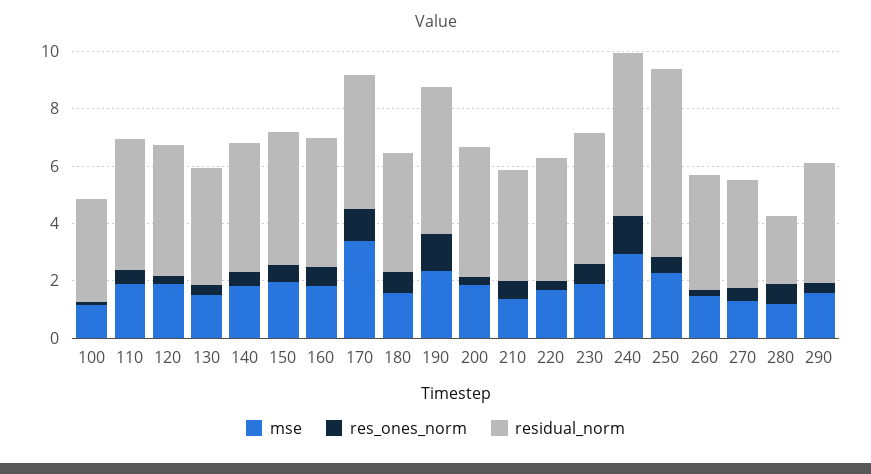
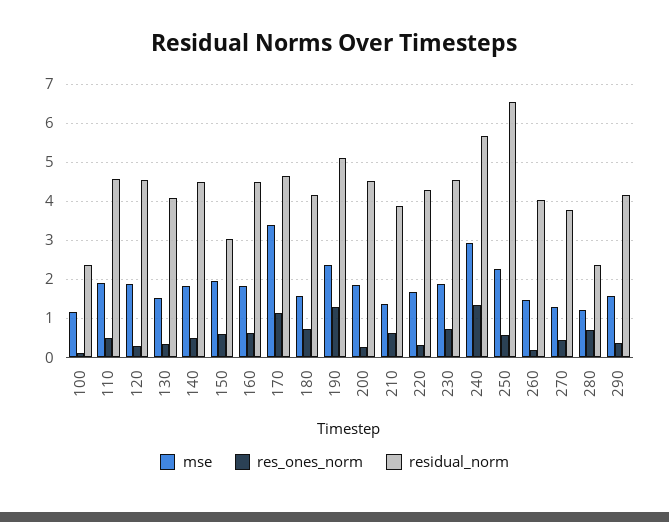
  {
    "mse": {
      "100": 1.2,
      "110": 2,
      "120": 1.8,
      "130": 1.6,
      "140": 1.8,
      "150": 2,
      "160": 1.8,
      "170": 3.4,
      "180": 1.6,
      "190": 2.4,
      "200": 1.8,
      "210": 1.4,
      "220": 1.6,
      "230": 1.8,
      "240": 3,
      "250": 2.2,
      "260": 1.4,
      "270": 1.4,
      "280": 1.2,
      "290": 1.6
    },
    "res_ones_norm": {
      "100": 0.2,
      "110": 0.4,
      "120": 0.4,
      "130": 0.4,
      "140": 0.4,
      "150": 0.6,
      "160": 0.6,
      "170": 1.2,
      "180": 0.8,
      "190": 1.2,
      "200": 0.2,
      "210": 0.6,
      "220": 0.4,
      "230": 0.8,
      "240": 1.4,
      "250": 0.6,
      "260": 0.2,
      "270": 0.4,
      "280": 0.6,
      "290": 0.4
    },
    "residual_norm": {
-     "100": 3.5,
+     "100": 2.4,
      "110": 4.6,
      "120": 4.6,
      "130": 4,
      "140": 4.4,
-     "150": 4.5,
+     "150": 3,
      "160": 4.6,
      "170": 4.6,
      "180": 4.2,
      "190": 5.2,
      "200": 4.6,
      "210": 3.8,
      "220": 4.2,
      "230": 4.6,
      "240": 5.6,
      "250": 6.6,
      "260": 4,
      "270": 3.8,
      "280": 2.4,
      "290": 4.2
    }
  }

